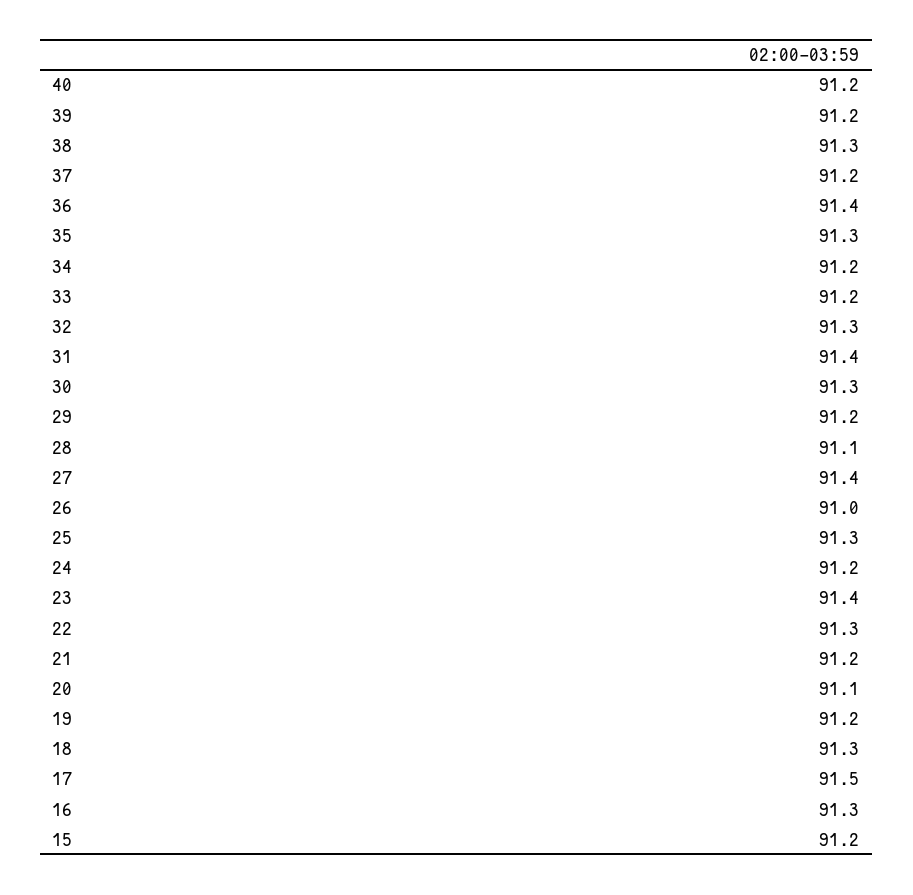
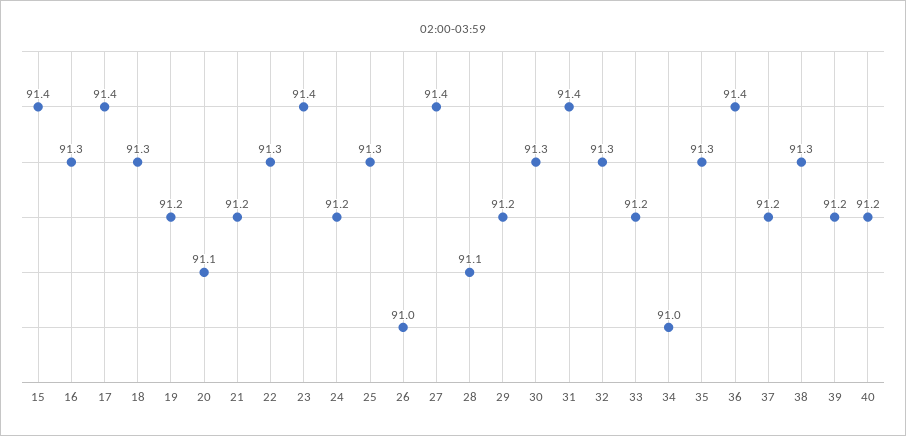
  {
    "40": 91.2,
    "39": 91.2,
    "38": 91.3,
    "37": 91.2,
    "36": 91.4,
    "35": 91.3,
-   "34": 91.2,
+   "34": 91,
    "33": 91.2,
    "32": 91.3,
    "31": 91.4,
    "30": 91.3,
    "29": 91.2,
    "28": 91.1,
    "27": 91.4,
    "26": 91,
    "25": 91.3,
    "24": 91.2,
    "23": 91.4,
    "22": 91.3,
    "21": 91.2,
    "20": 91.1,
    "19": 91.2,
    "18": 91.3,
-   "17": 91.5,
+   "17": 91.4,
    "16": 91.3,
-   "15": 91.2
+   "15": 91.4
  }

